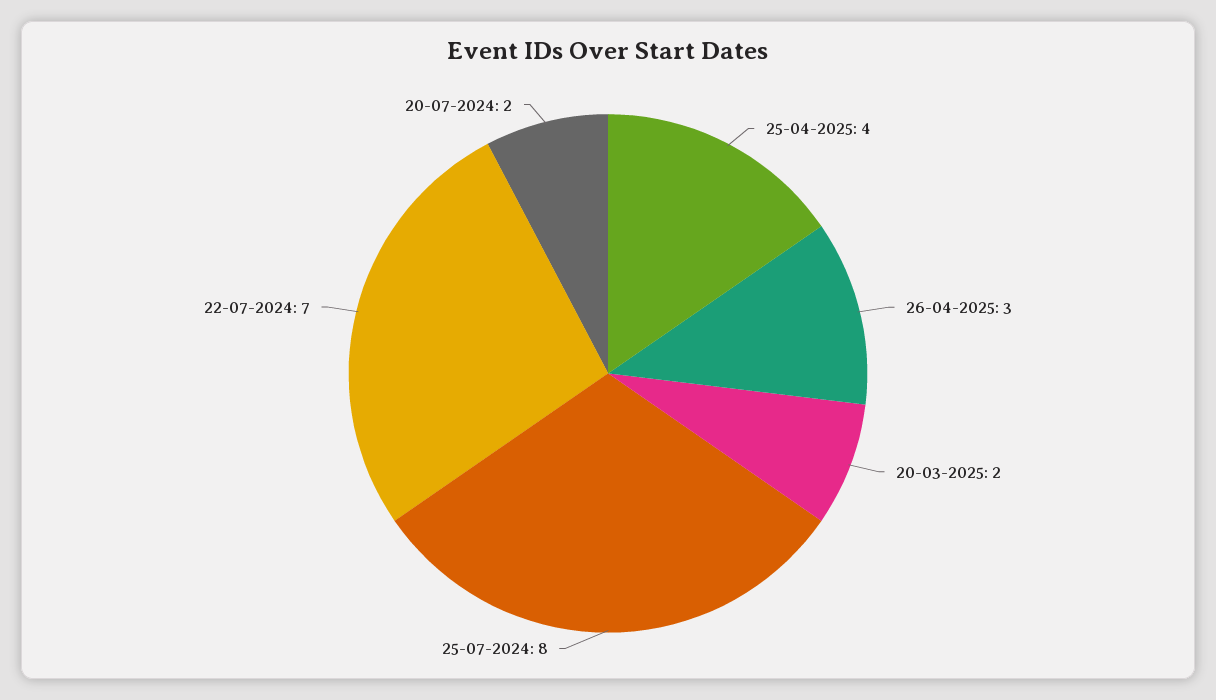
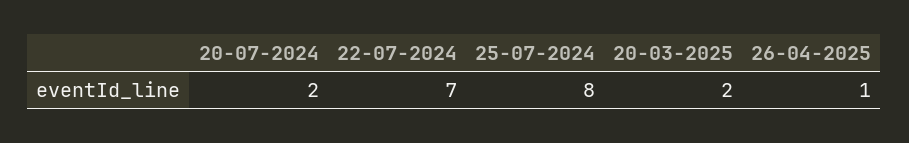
  {
-   "25-04-2025": 4,
-   "26-04-2025": 3,
+   "26-04-2025": 1,
    "20-03-2025": 2,
    "25-07-2024": 8,
    "22-07-2024": 7,
    "20-07-2024": 2
  }

